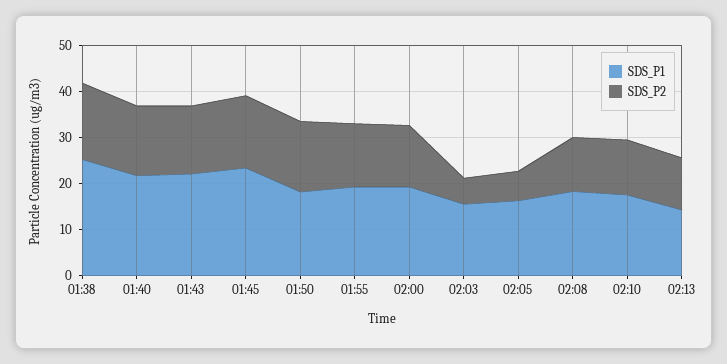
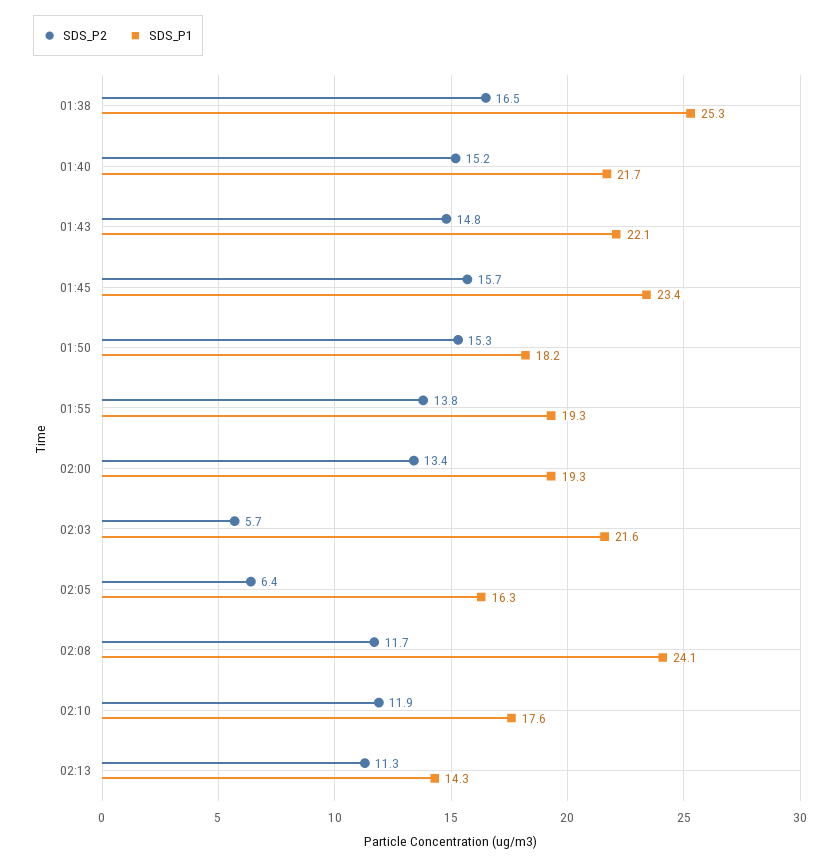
  {
    "SDS_P1": {
      "01:38": 25.3,
      "01:40": 21.7,
      "01:43": 22.1,
      "01:45": 23.4,
      "01:50": 18.2,
      "01:55": 19.3,
      "02:00": 19.3,
-     "02:03": 16,
+     "02:03": 21.6,
      "02:05": 16.3,
-     "02:08": 18,
+     "02:08": 24.1,
      "02:10": 17.6,
      "02:13": 14.3
    },
    "SDS_P2": {
      "01:38": 16.5,
      "01:40": 15.2,
      "01:43": 14.8,
      "01:45": 15.7,
      "01:50": 15.3,
      "01:55": 13.8,
      "02:00": 13.4,
      "02:03": 5.7,
      "02:05": 6.4,
      "02:08": 11.7,
      "02:10": 11.9,
      "02:13": 11.3
    }
  }

